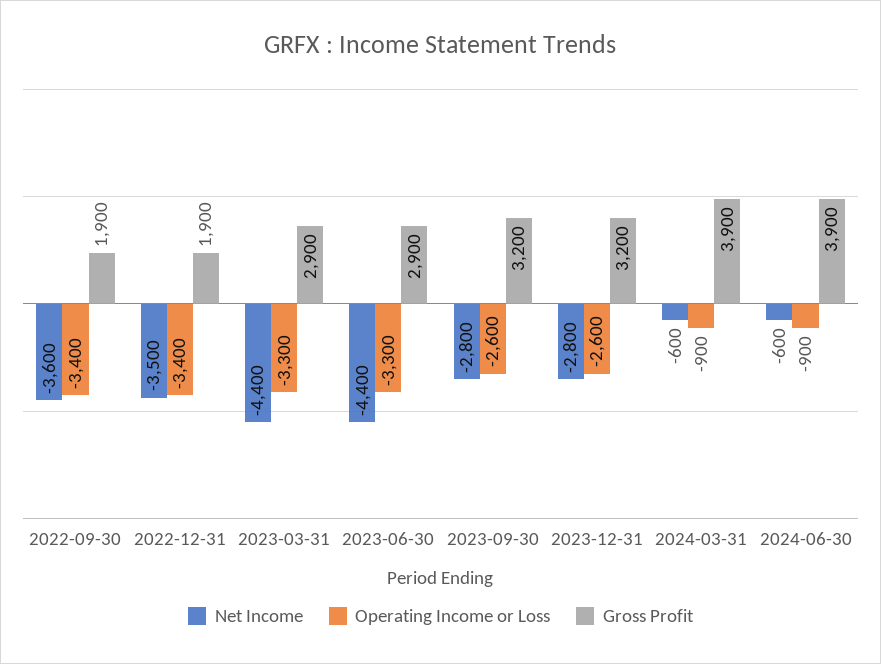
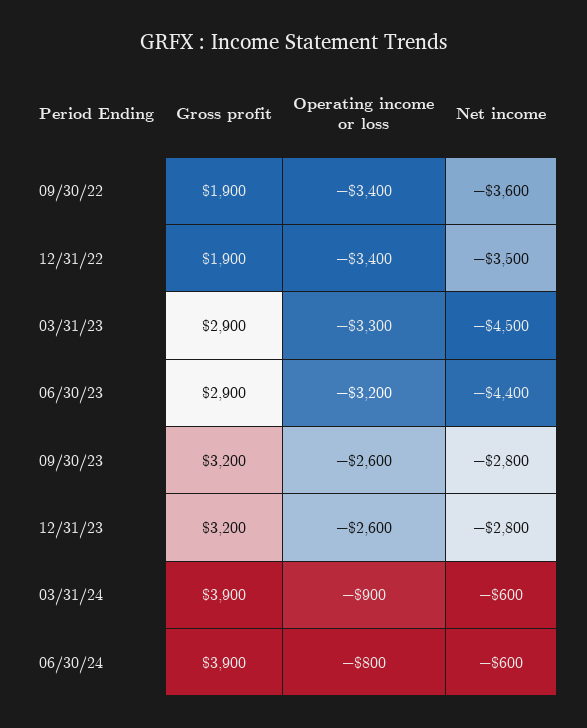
  {
    "Net Income": {
      "2022-09-30": -3600,
      "2022-12-31": -3500,
-     "2023-03-31": -4400,
+     "2023-03-31": -4500,
      "2023-06-30": -4400,
      "2023-09-30": -2800,
      "2023-12-31": -2800,
      "2024-03-31": -600,
      "2024-06-30": -600
    },
    "Operating Income or Loss": {
      "2022-09-30": -3400,
      "2022-12-31": -3400,
      "2023-03-31": -3300,
-     "2023-06-30": -3300,
+     "2023-06-30": -3200,
      "2023-09-30": -2600,
      "2023-12-31": -2600,
      "2024-03-31": -900,
-     "2024-06-30": -900
+     "2024-06-30": -800
    },
    "Gross Profit": {
      "2022-09-30": 1900,
      "2022-12-31": 1900,
      "2023-03-31": 2900,
      "2023-06-30": 2900,
      "2023-09-30": 3200,
      "2023-12-31": 3200,
      "2024-03-31": 3900,
      "2024-06-30": 3900
    }
  }

